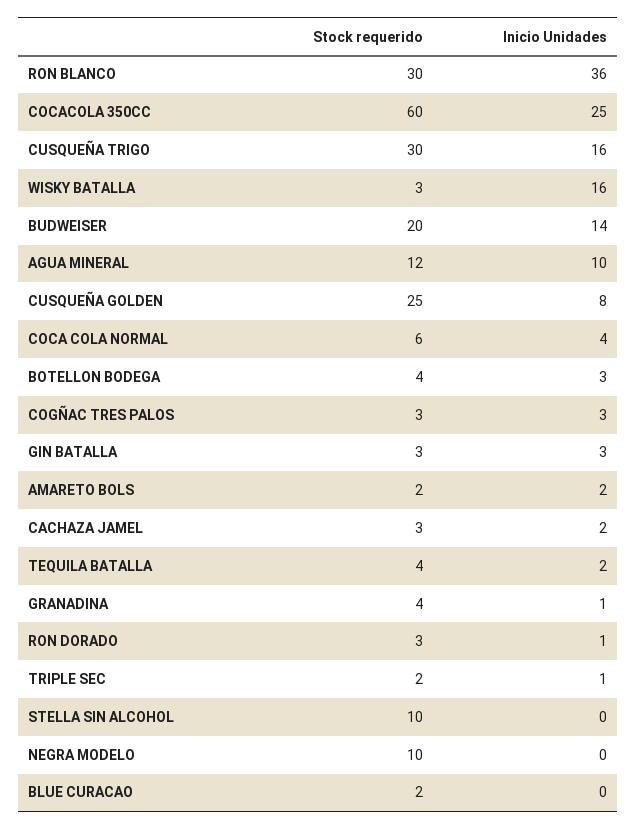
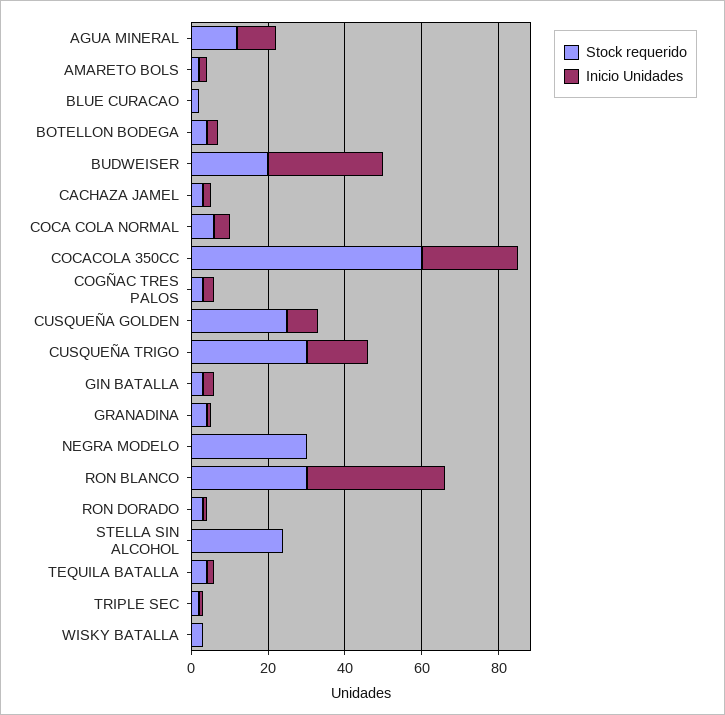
  {
    "Stock requerido": {
      "RON BLANCO": 30,
      "COCACOLA 350CC": 60,
      "CUSQUEÑA TRIGO": 30,
      "WISKY BATALLA": 3,
      "BUDWEISER": 20,
      "AGUA MINERAL": 12,
      "CUSQUEÑA GOLDEN": 25,
      "COCA COLA NORMAL": 6,
      "BOTELLON BODEGA": 4,
      "COGÑAC TRES PALOS": 3,
      "GIN BATALLA": 3,
      "AMARETO BOLS": 2,
      "CACHAZA JAMEL": 3,
      "TEQUILA BATALLA": 4,
      "GRANADINA": 4,
      "RON DORADO": 3,
      "TRIPLE SEC": 2,
-     "STELLA SIN ALCOHOL": 10,
+     "STELLA SIN ALCOHOL": 25,
-     "NEGRA MODELO": 10,
+     "NEGRA MODELO": 30,
      "BLUE CURACAO": 2
    },
    "Inicio Unidades": {
      "RON BLANCO": 36,
      "COCACOLA 350CC": 25,
      "CUSQUEÑA TRIGO": 16,
-     "WISKY BATALLA": 16,
+     "WISKY BATALLA": 0,
-     "BUDWEISER": 14,
+     "BUDWEISER": 30,
      "AGUA MINERAL": 10,
      "CUSQUEÑA GOLDEN": 8,
      "COCA COLA NORMAL": 4,
      "BOTELLON BODEGA": 3,
      "COGÑAC TRES PALOS": 3,
      "GIN BATALLA": 3,
      "AMARETO BOLS": 2,
      "CACHAZA JAMEL": 2,
      "TEQUILA BATALLA": 2,
      "GRANADINA": 1,
      "RON DORADO": 1,
      "TRIPLE SEC": 1,
      "STELLA SIN ALCOHOL": 0,
      "NEGRA MODELO": 0,
      "BLUE CURACAO": 0
    }
  }

